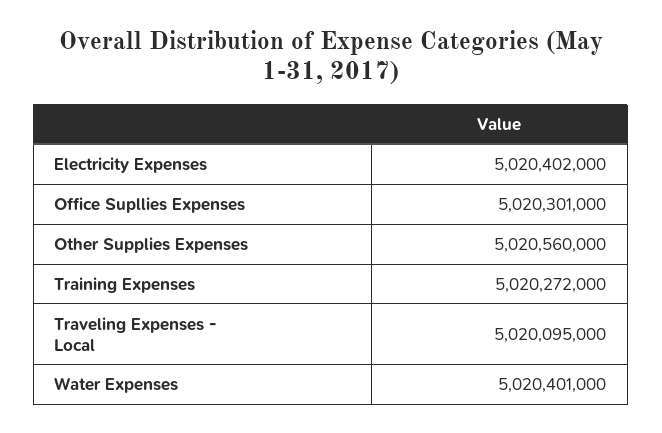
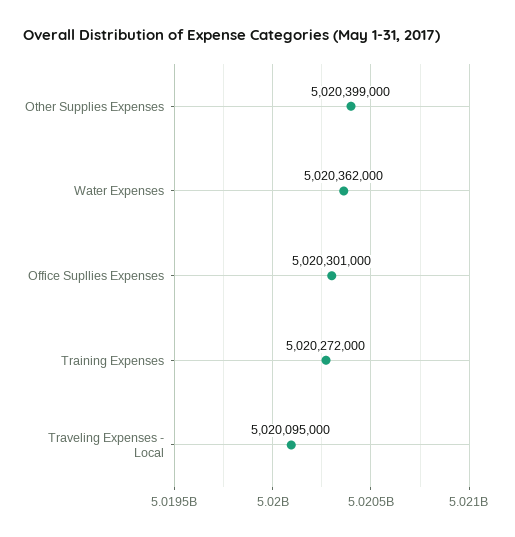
  {
-   "Electricity Expenses": 5020402000,
    "Office Supllies Expenses": 5020301000,
-   "Other Supplies Expenses": 5020560000,
+   "Other Supplies Expenses": 5020399000,
    "Training Expenses": 5020272000,
    "Traveling Expenses - Local": 5020095000,
-   "Water Expenses": 5020401000
+   "Water Expenses": 5020362000
  }

